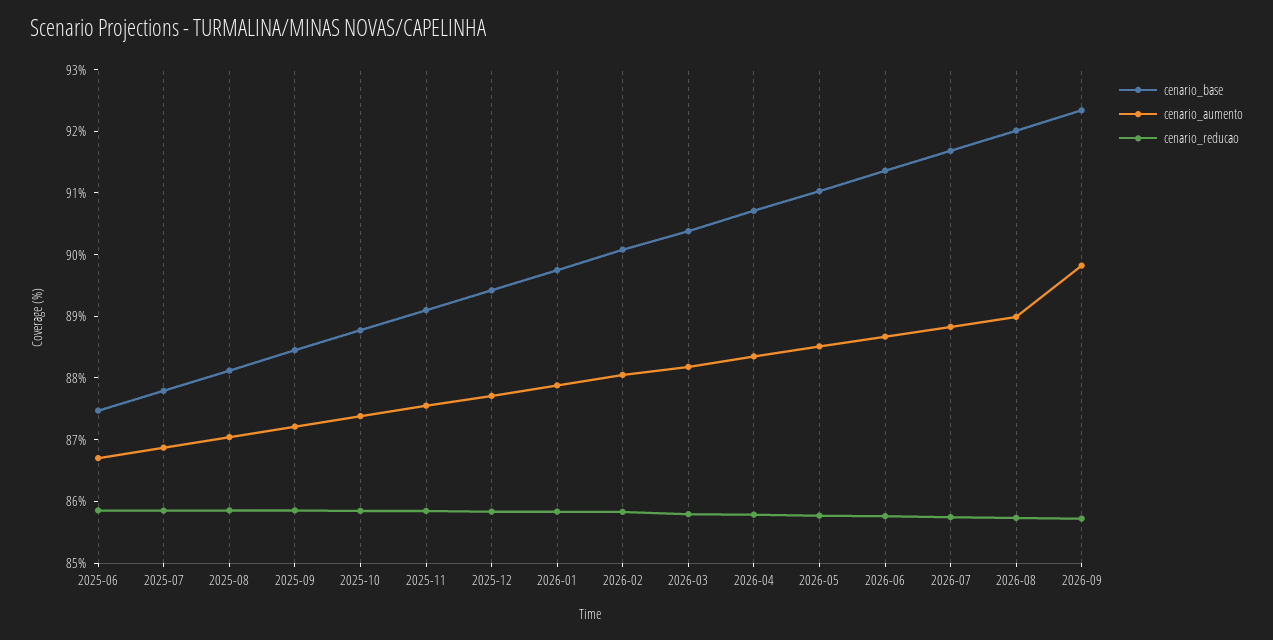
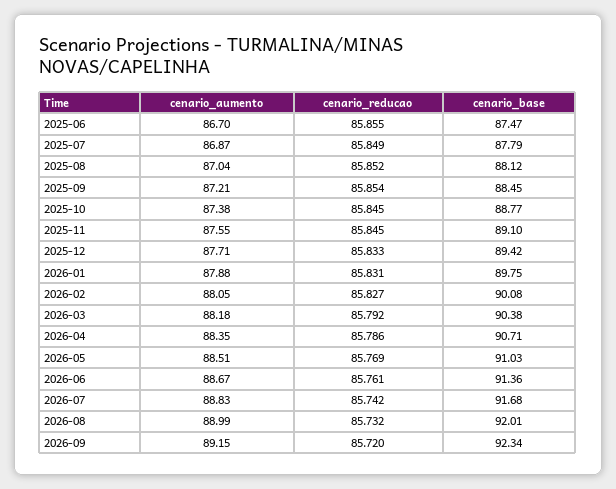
  {
    "cenario_base": {
      "2025-06": 87.47,
      "2025-07": 87.79,
      "2025-08": 88.12,
      "2025-09": 88.45,
      "2025-10": 88.77,
      "2025-11": 89.1,
      "2025-12": 89.42,
      "2026-01": 89.75,
      "2026-02": 90.08,
      "2026-03": 90.38,
      "2026-04": 90.71,
      "2026-05": 91.03,
      "2026-06": 91.36,
      "2026-07": 91.68,
      "2026-08": 92.01,
      "2026-09": 92.34
    },
    "cenario_aumento": {
      "2025-06": 86.7,
      "2025-07": 86.87,
      "2025-08": 87.04,
      "2025-09": 87.21,
      "2025-10": 87.38,
      "2025-11": 87.55,
      "2025-12": 87.71,
      "2026-01": 87.88,
      "2026-02": 88.05,
      "2026-03": 88.18,
      "2026-04": 88.35,
      "2026-05": 88.51,
      "2026-06": 88.67,
      "2026-07": 88.83,
      "2026-08": 88.99,
-     "2026-09": 89.8
+     "2026-09": 89.15
    },
    "cenario_reducao": {
      "2025-06": 85.855,
      "2025-07": 85.849,
      "2025-08": 85.852,
      "2025-09": 85.854,
      "2025-10": 85.845,
      "2025-11": 85.845,
      "2025-12": 85.833,
      "2026-01": 85.831,
      "2026-02": 85.827,
      "2026-03": 85.792,
      "2026-04": 85.786,
      "2026-05": 85.769,
      "2026-06": 85.761,
      "2026-07": 85.742,
      "2026-08": 85.732,
      "2026-09": 85.72
    }
  }

